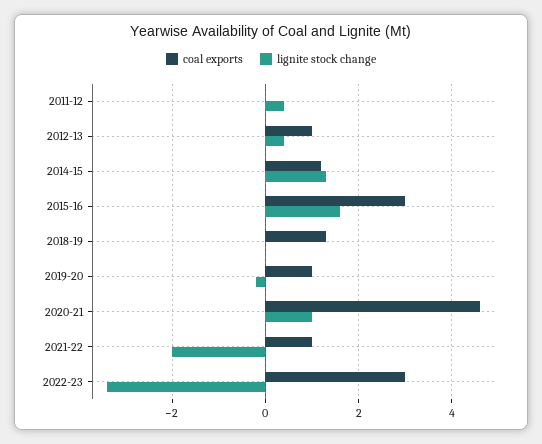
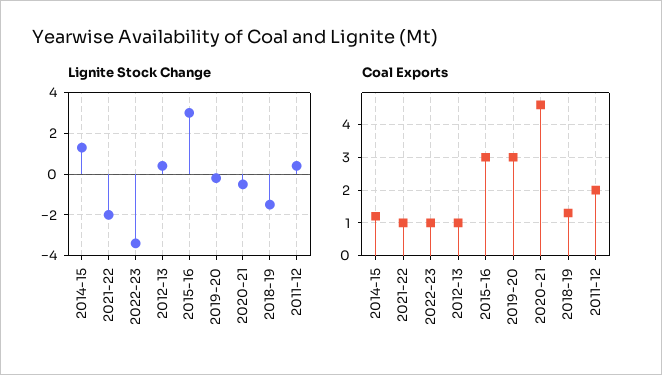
  {
    "coal exports": {
-     "2011-12": 0,
+     "2011-12": 2,
      "2012-13": 1,
      "2014-15": 1,
      "2015-16": 3,
      "2018-19": 1.5,
-     "2019-20": 1,
+     "2019-20": 3,
      "2020-21": 4.5,
      "2021-22": 1,
-     "2022-23": 3
+     "2022-23": 1
    },
    "lignite stock change": {
      "2011-12": 0.5,
      "2012-13": 0.5,
      "2014-15": 1.5,
-     "2015-16": 1.5,
+     "2015-16": 3,
-     "2018-19": 0,
+     "2018-19": -1.5,
      "2019-20": 0,
-     "2020-21": 1,
+     "2020-21": -0.5,
      "2021-22": -2,
      "2022-23": -3.5
    }
  }

